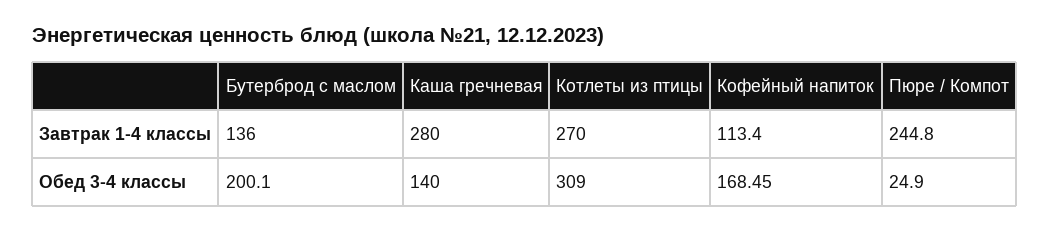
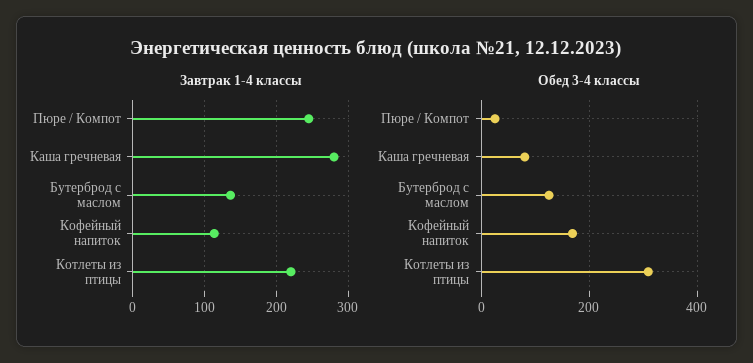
  {
    "Завтрак 1-4 классы": {
      "Бутерброд с маслом": 136,
      "Каша гречневая": 280,
-     "Котлеты из птицы": 270,
+     "Котлеты из птицы": 220,
      "Кофейный напиток": 113.4,
      "Пюре / Компот": 244.8
    },
    "Обед 3-4 классы": {
-     "Бутерброд с маслом": 200.1,
+     "Бутерброд с маслом": 120,
-     "Каша гречневая": 140,
+     "Каша гречневая": 80,
      "Котлеты из птицы": 309,
      "Кофейный напиток": 168.45,
      "Пюре / Компот": 24.9
    }
  }

